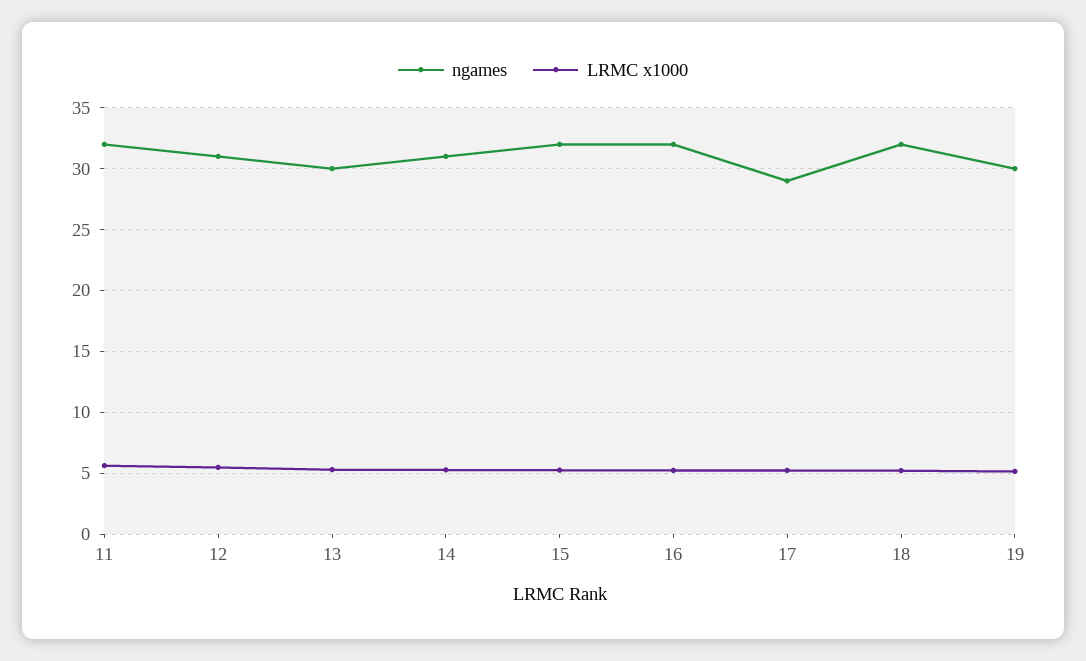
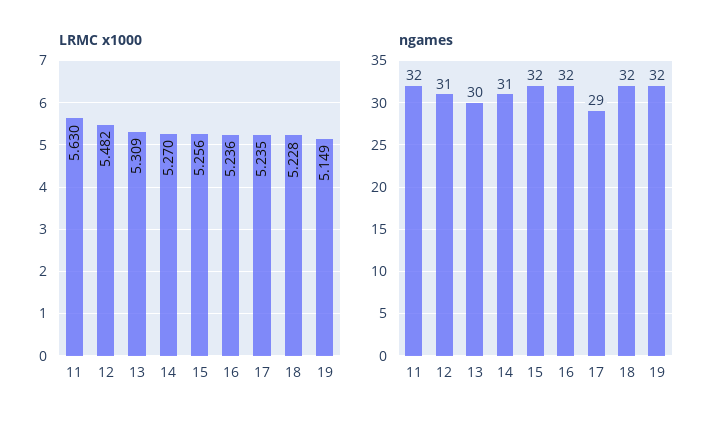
  {
    "ngames": {
      "11": 32,
      "12": 31,
      "13": 30,
      "14": 31,
      "15": 32,
      "16": 32,
      "17": 29,
      "18": 32,
-     "19": 30
+     "19": 32
    },
    "LRMC x1000": {
      "11": 5.63,
      "12": 5.482,
      "13": 5.309,
      "14": 5.27,
      "15": 5.256,
      "16": 5.236,
      "17": 5.235,
      "18": 5.228,
      "19": 5.149
    }
  }

